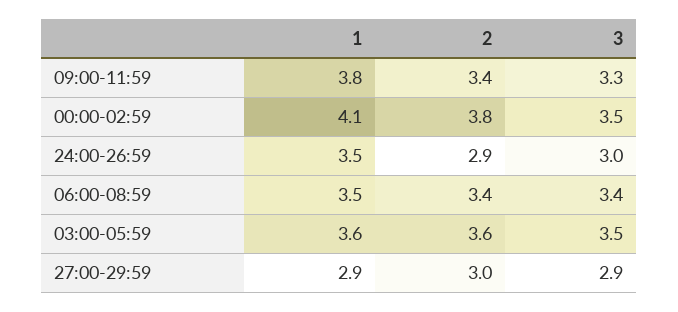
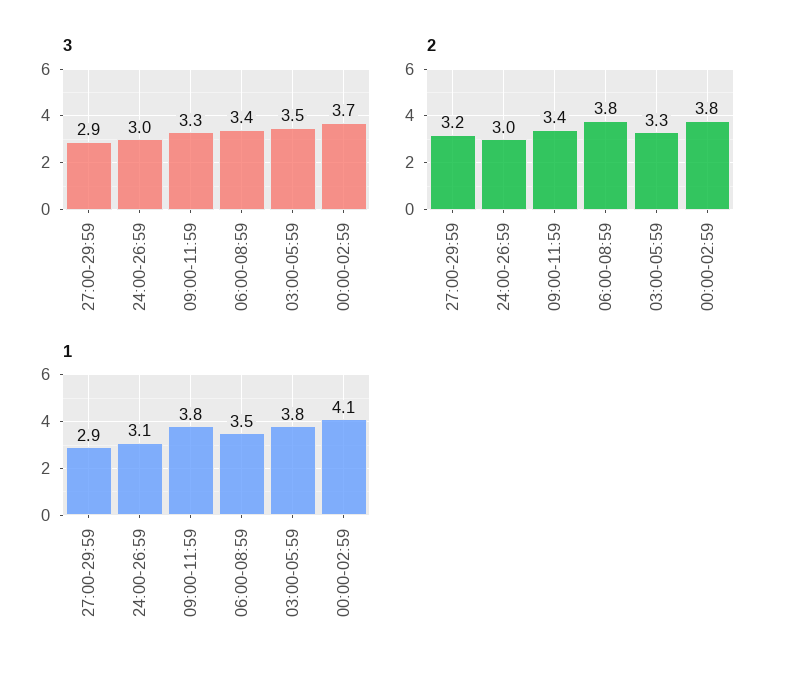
  {
    "1": {
      "09:00-11:59": 3.8,
      "00:00-02:59": 4.1,
-     "24:00-26:59": 3.5,
+     "24:00-26:59": 3.1,
      "06:00-08:59": 3.5,
-     "03:00-05:59": 3.6,
+     "03:00-05:59": 3.8,
      "27:00-29:59": 2.9
    },
    "2": {
      "09:00-11:59": 3.4,
      "00:00-02:59": 3.8,
-     "24:00-26:59": 2.9,
+     "24:00-26:59": 3,
-     "06:00-08:59": 3.4,
+     "06:00-08:59": 3.8,
-     "03:00-05:59": 3.6,
+     "03:00-05:59": 3.3,
-     "27:00-29:59": 3
+     "27:00-29:59": 3.2
    },
    "3": {
      "09:00-11:59": 3.3,
-     "00:00-02:59": 3.5,
+     "00:00-02:59": 3.7,
      "24:00-26:59": 3,
      "06:00-08:59": 3.4,
      "03:00-05:59": 3.5,
      "27:00-29:59": 2.9
    }
  }

